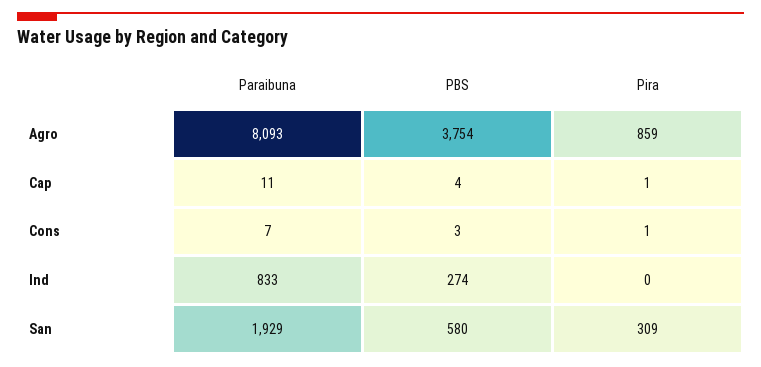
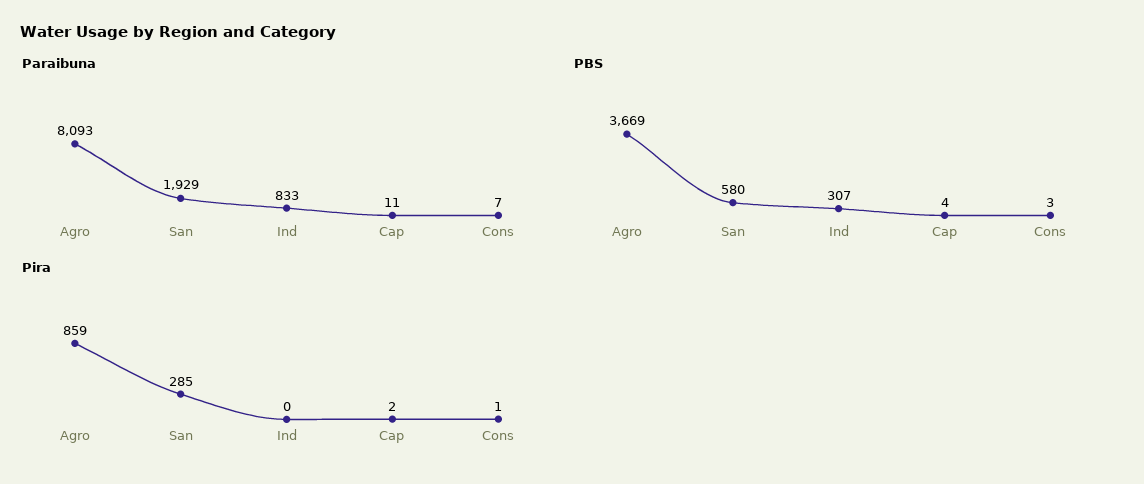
  {
    "Paraibuna": {
      "Agro": 8093,
      "Cap": 11,
      "Cons": 7,
      "Ind": 833,
      "San": 1929
    },
    "PBS": {
-     "Agro": 3754,
+     "Agro": 3669,
      "Cap": 4,
      "Cons": 3,
-     "Ind": 274,
+     "Ind": 307,
      "San": 580
    },
    "Pira": {
      "Agro": 859,
-     "Cap": 1,
+     "Cap": 2,
      "Cons": 1,
      "Ind": 0,
-     "San": 309
+     "San": 285
    }
  }

